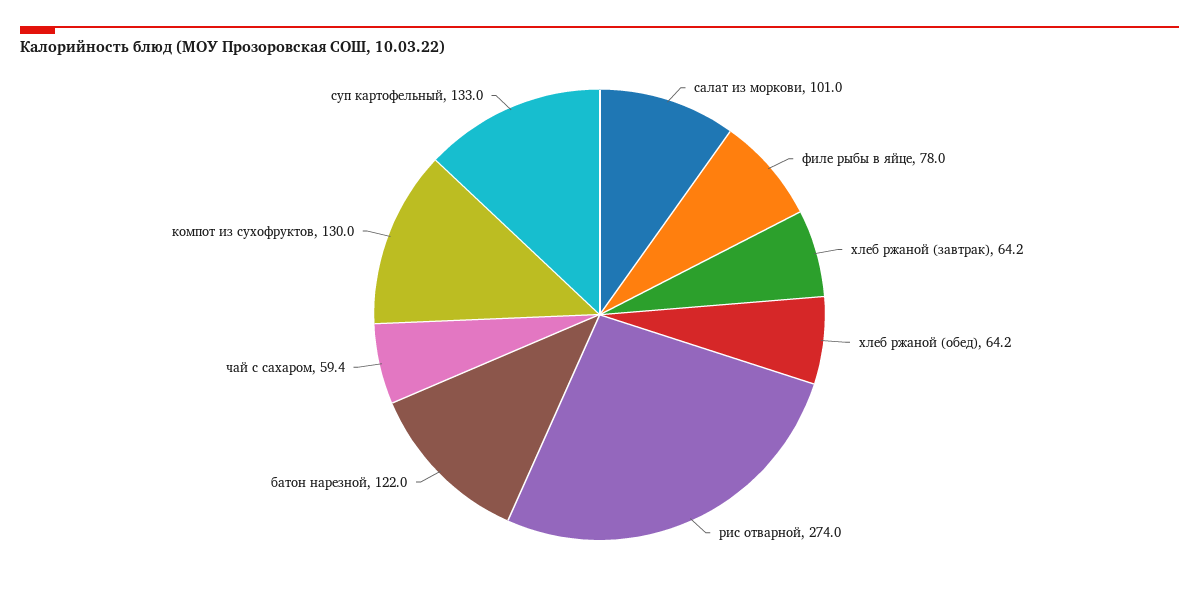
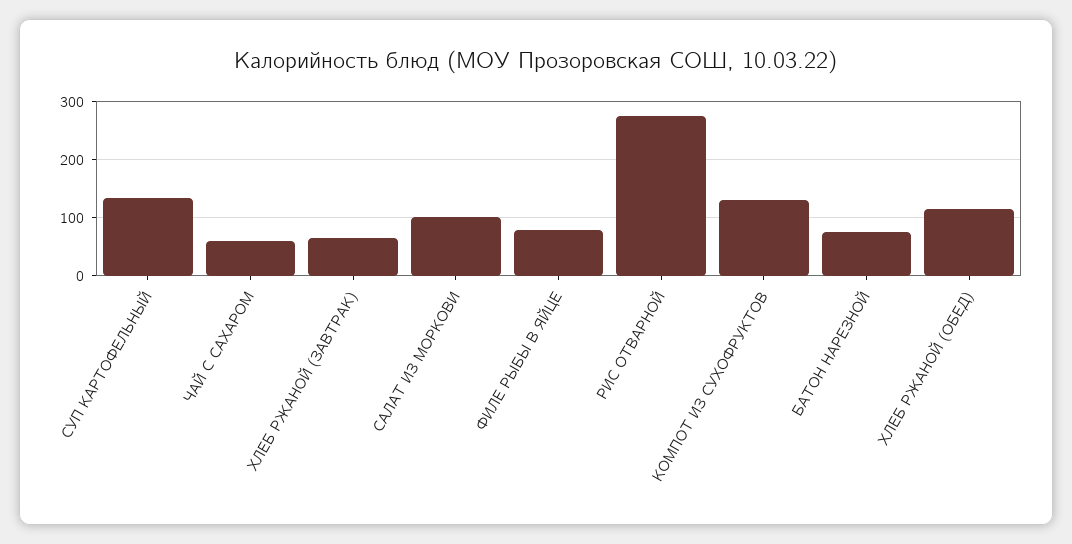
  {
    "салат из моркови": 101,
    "филе рыбы в яйце": 78,
    "хлеб ржаной (завтрак)": 64.2,
-   "хлеб ржаной (обед)": 64.2,
+   "хлеб ржаной (обед)": 120,
    "рис отварной": 274,
-   "батон нарезной": 122,
+   "батон нарезной": 80,
    "чай с сахаром": 59.4,
    "компот из сухофруктов": 130,
    "суп картофельный": 133
  }

